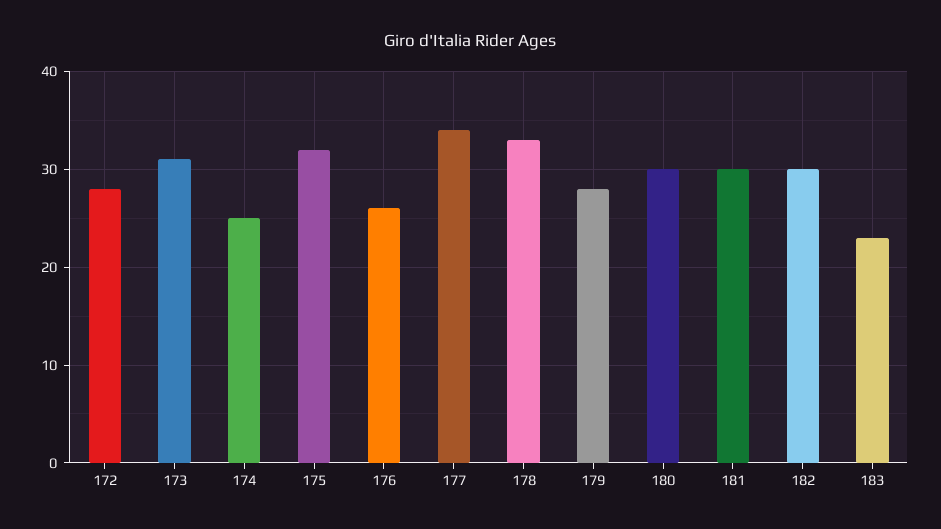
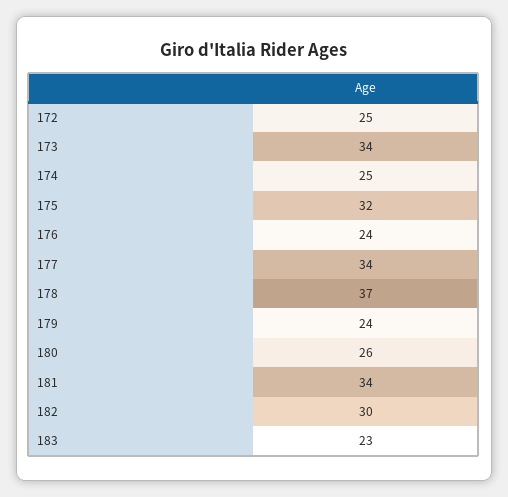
  {
-   "172": 28,
+   "172": 25,
-   "173": 31,
+   "173": 34,
    "174": 25,
    "175": 32,
-   "176": 26,
+   "176": 24,
    "177": 34,
-   "178": 33,
+   "178": 37,
-   "179": 28,
+   "179": 24,
-   "180": 30,
+   "180": 26,
-   "181": 30,
+   "181": 34,
    "182": 30,
    "183": 23
  }

